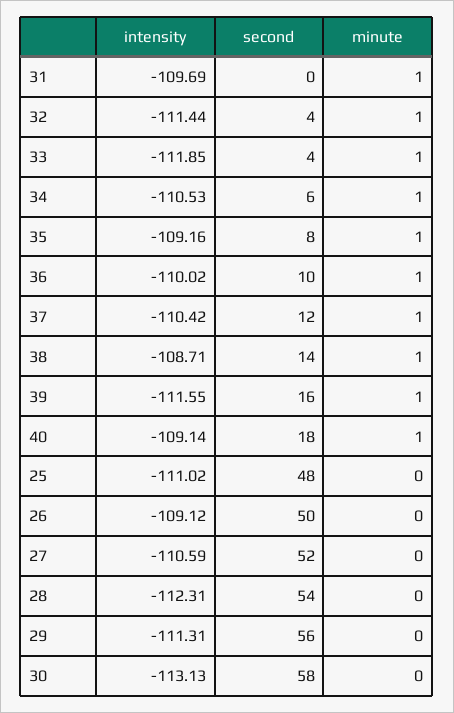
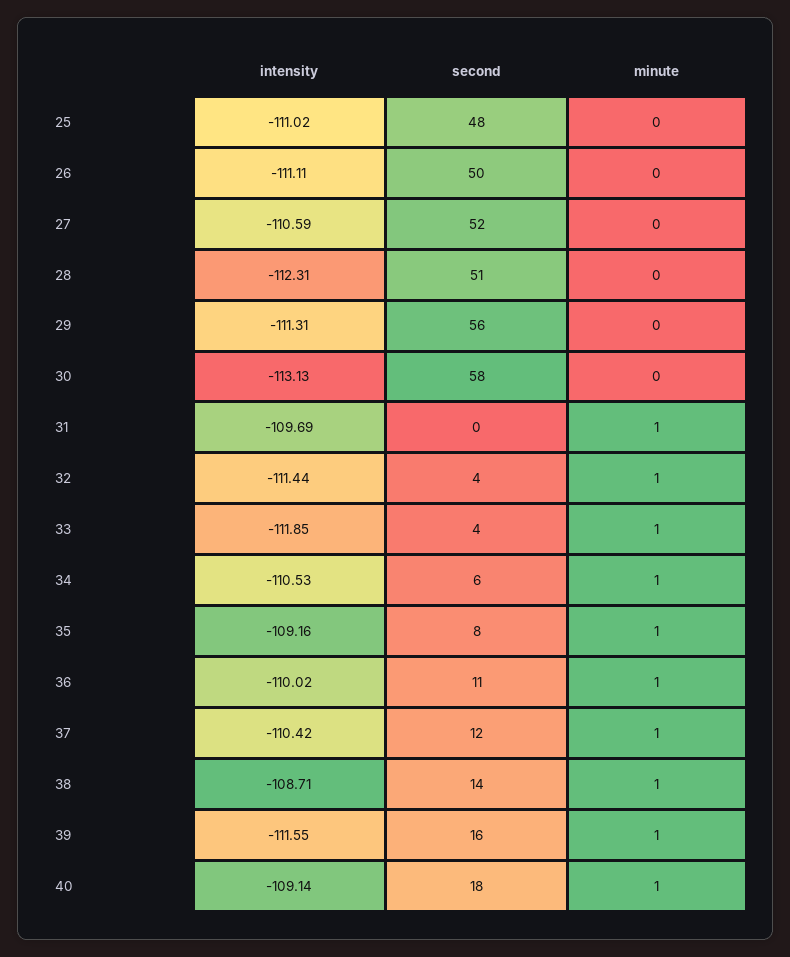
  {
    "intensity": {
      "31": -109.69,
      "32": -111.44,
      "33": -111.85,
      "34": -110.53,
      "35": -109.16,
      "36": -110.02,
      "37": -110.42,
      "38": -108.71,
      "39": -111.55,
      "40": -109.14,
      "25": -111.02,
-     "26": -109.12,
+     "26": -111.11,
      "27": -110.59,
      "28": -112.31,
      "29": -111.31,
      "30": -113.13
    },
    "second": {
      "31": 0,
      "32": 4,
      "33": 4,
      "34": 6,
      "35": 8,
-     "36": 10,
+     "36": 11,
      "37": 12,
      "38": 14,
      "39": 16,
      "40": 18,
      "25": 48,
      "26": 50,
      "27": 52,
-     "28": 54,
+     "28": 51,
      "29": 56,
      "30": 58
    },
    "minute": {
      "31": 1,
      "32": 1,
      "33": 1,
      "34": 1,
      "35": 1,
      "36": 1,
      "37": 1,
      "38": 1,
      "39": 1,
      "40": 1,
      "25": 0,
      "26": 0,
      "27": 0,
      "28": 0,
      "29": 0,
      "30": 0
    }
  }

